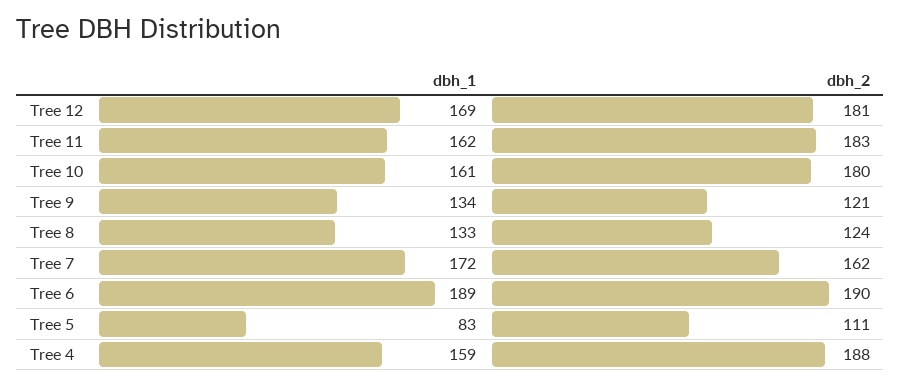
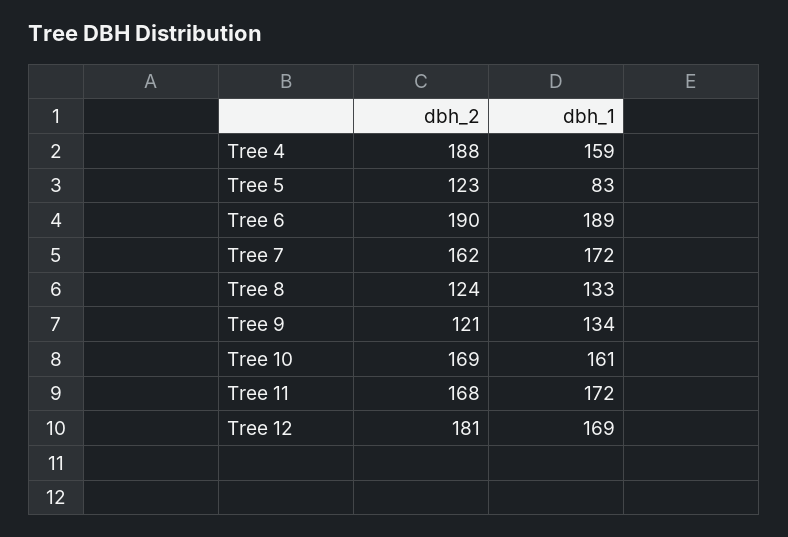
  {
    "dbh_1": {
      "Tree 12": 169,
-     "Tree 11": 162,
+     "Tree 11": 172,
      "Tree 10": 161,
      "Tree 9": 134,
      "Tree 8": 133,
      "Tree 7": 172,
      "Tree 6": 189,
      "Tree 5": 83,
      "Tree 4": 159
    },
    "dbh_2": {
      "Tree 12": 181,
-     "Tree 11": 183,
+     "Tree 11": 168,
-     "Tree 10": 180,
+     "Tree 10": 169,
      "Tree 9": 121,
      "Tree 8": 124,
      "Tree 7": 162,
      "Tree 6": 190,
-     "Tree 5": 111,
+     "Tree 5": 123,
      "Tree 4": 188
    }
  }

